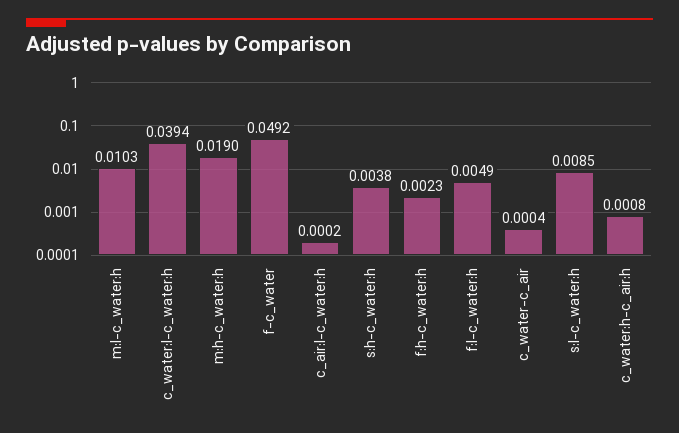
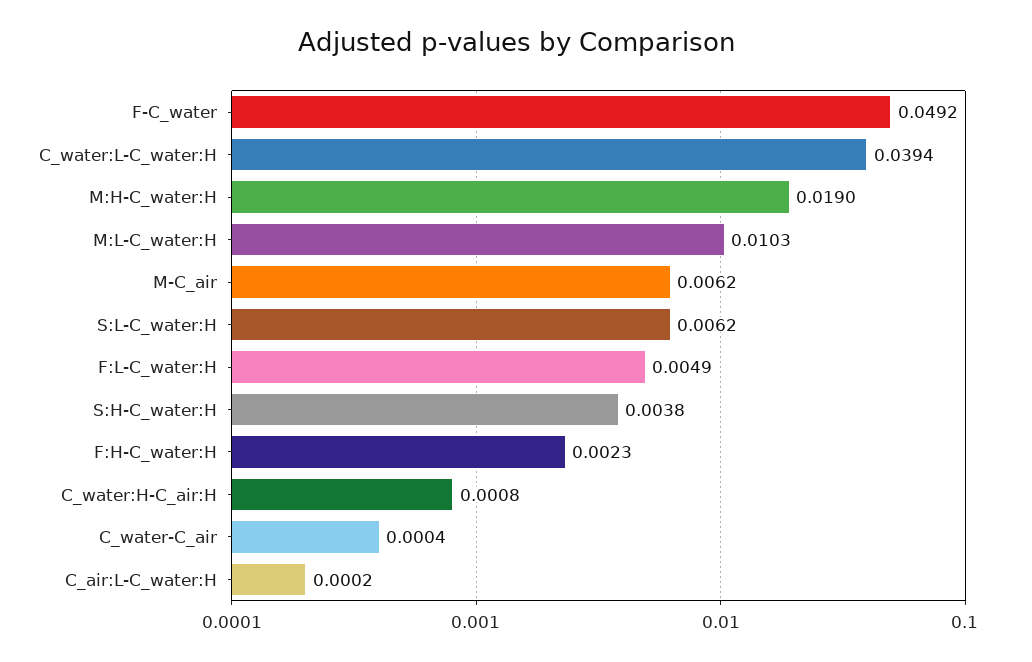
  {
    "m:l-c_water:h": 0.0103,
    "c_water:l-c_water:h": 0.0394,
    "m:h-c_water:h": 0.019,
    "f-c_water": 0.0492,
    "c_air:l-c_water:h": 0.0002,
    "s:h-c_water:h": 0.0038,
    "f:h-c_water:h": 0.0023,
    "f:l-c_water:h": 0.0049,
    "c_water-c_air": 0.0004,
-   "s:l-c_water:h": 0.0085,
+   "s:l-c_water:h": 0.0062,
-   "c_water:h-c_air:h": 0.0008
+   "c_water:h-c_air:h": 0.0008,
+   "M-C_air": 0.0062
  }

